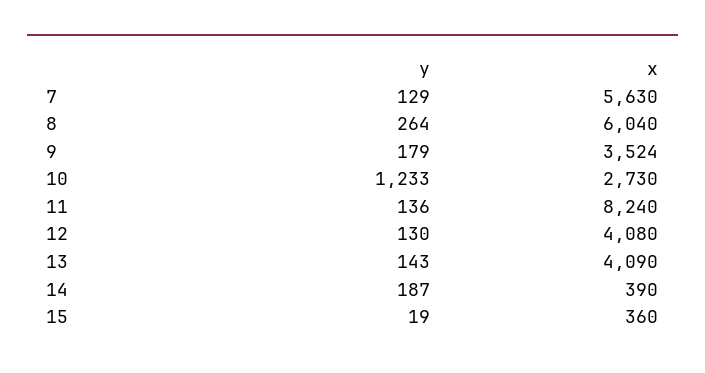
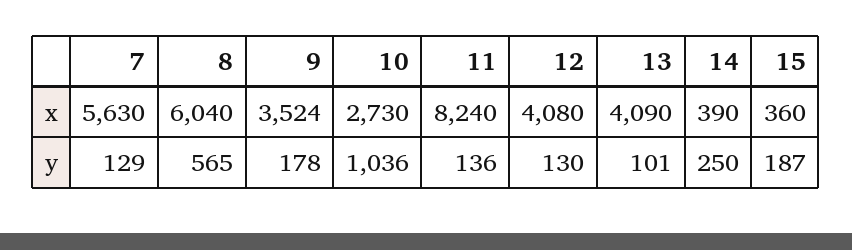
  {
    "y": {
      "7": 129,
-     "8": 264,
+     "8": 565,
-     "9": 179,
+     "9": 178,
-     "10": 1233,
+     "10": 1036,
      "11": 136,
      "12": 130,
-     "13": 143,
+     "13": 101,
-     "14": 187,
+     "14": 250,
-     "15": 19
+     "15": 187
    },
    "x": {
      "7": 5630,
      "8": 6040,
      "9": 3524,
      "10": 2730,
      "11": 8240,
      "12": 4080,
      "13": 4090,
      "14": 390,
      "15": 360
    }
  }

